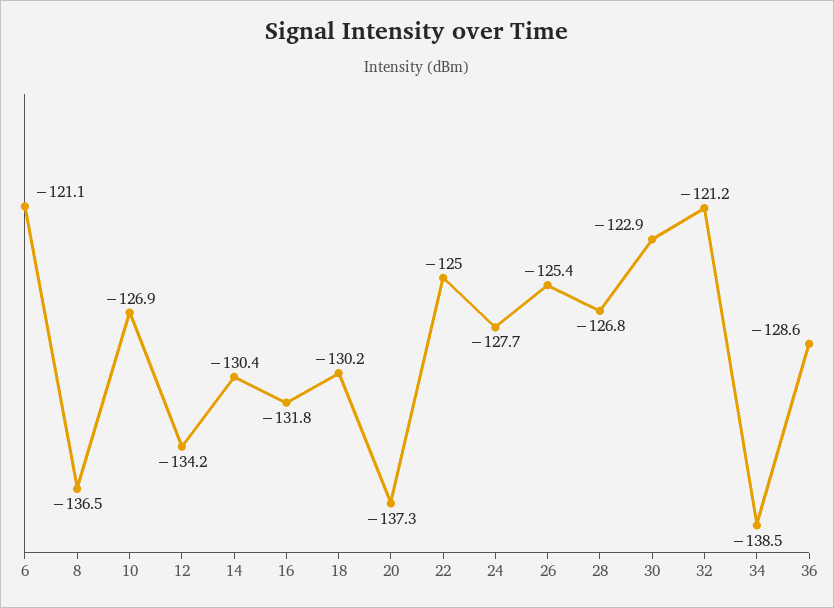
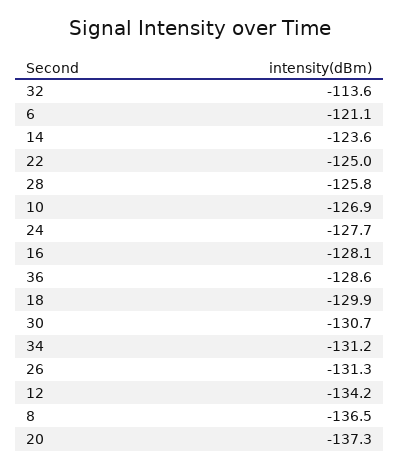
  {
    "6": -121.1,
    "8": -136.5,
    "10": -126.9,
    "12": -134.2,
-   "14": -130.4,
+   "14": -123.6,
-   "16": -131.8,
+   "16": -128.1,
-   "18": -130.2,
+   "18": -129.9,
    "20": -137.3,
    "22": -125,
    "24": -127.7,
-   "26": -125.4,
+   "26": -131.3,
-   "28": -126.8,
+   "28": -125.8,
-   "30": -122.9,
+   "30": -130.7,
-   "32": -121.2,
+   "32": -113.6,
-   "34": -138.5,
+   "34": -131.2,
    "36": -128.6
  }

